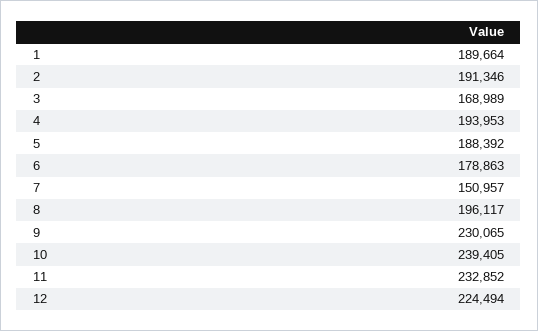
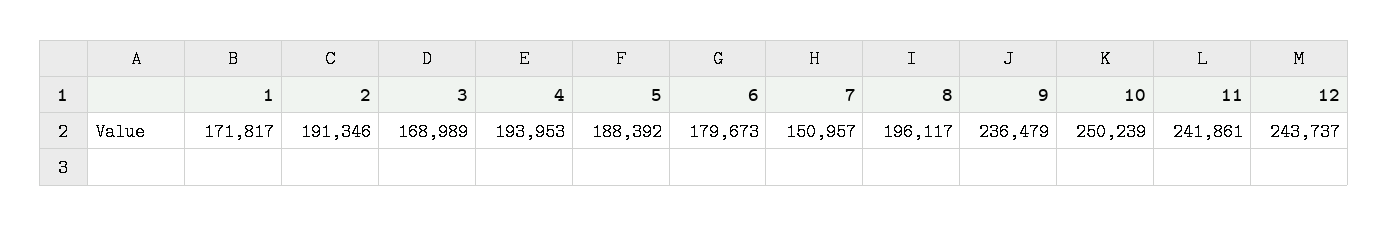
  {
-   "1": 189664,
+   "1": 171817,
    "2": 191346,
    "3": 168989,
    "4": 193953,
    "5": 188392,
-   "6": 178863,
+   "6": 179673,
    "7": 150957,
    "8": 196117,
-   "9": 230065,
+   "9": 236479,
-   "10": 239405,
+   "10": 250239,
-   "11": 232852,
+   "11": 241861,
-   "12": 224494
+   "12": 243737
  }

